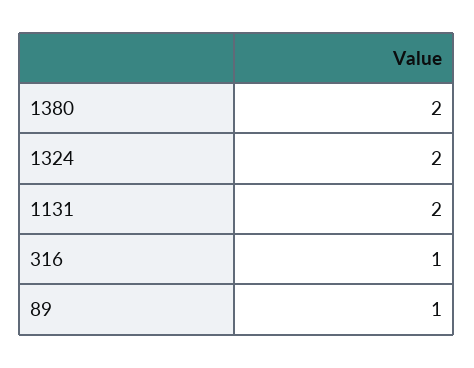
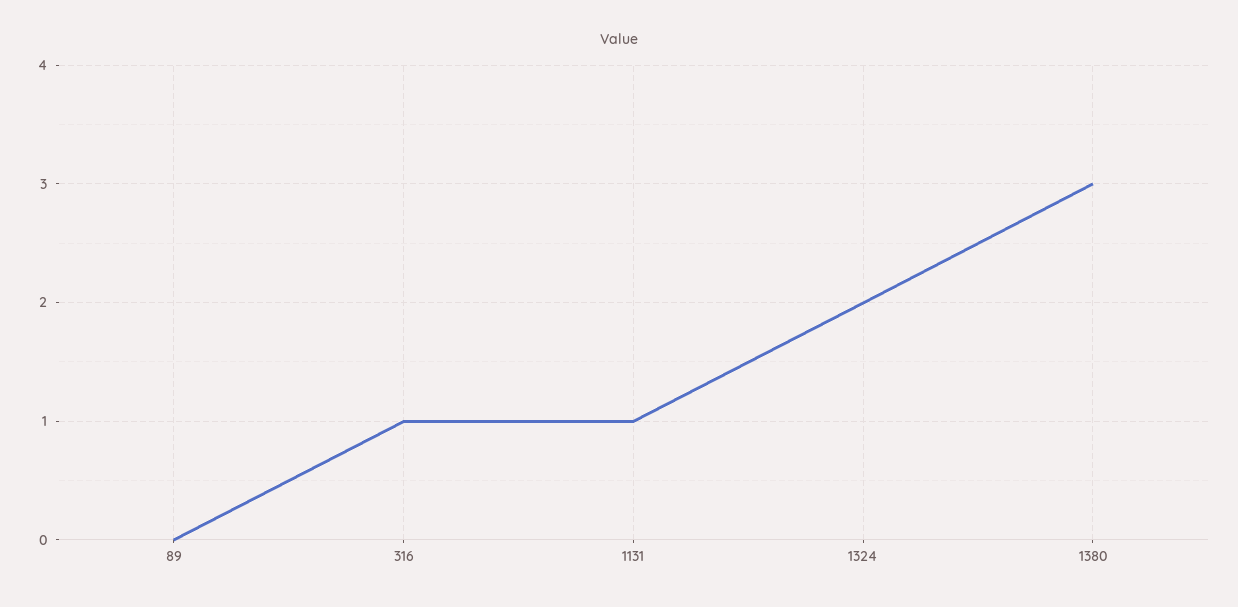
  {
-   "1380": 2,
+   "1380": 3,
    "1324": 2,
-   "1131": 2,
+   "1131": 1,
    "316": 1,
-   "89": 1
+   "89": 0
  }

